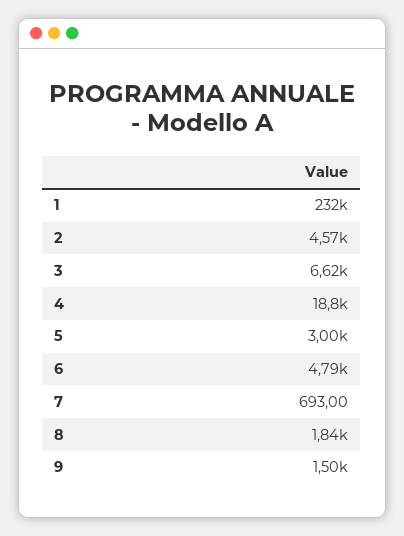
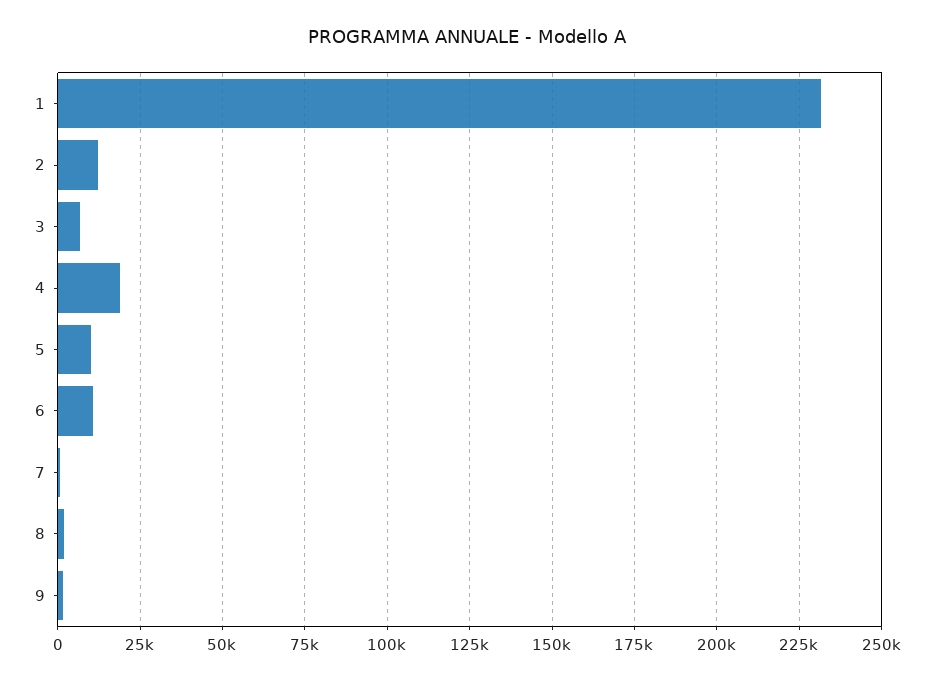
  {
    "1": 232000,
-   "2": 4570,
+   "2": 12500,
    "3": 6620,
    "4": 18800,
-   "5": 3000,
+   "5": 10000,
-   "6": 4790,
+   "6": 10000,
    "7": 693,
    "8": 1840,
    "9": 1500
  }

